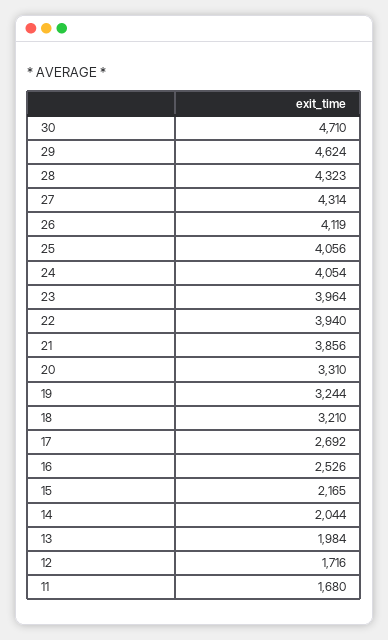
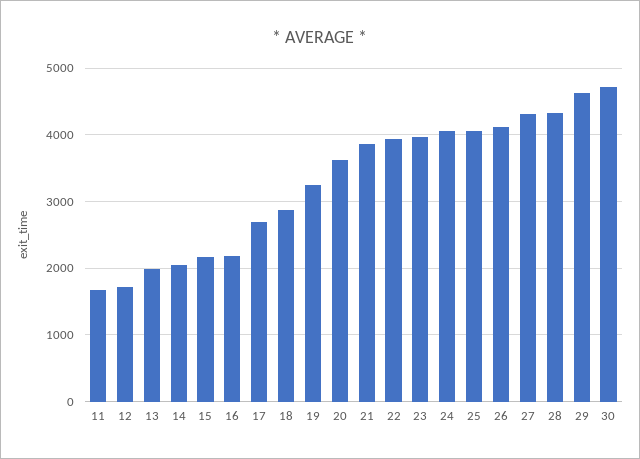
  {
    "30": 4710,
    "29": 4624,
    "28": 4323,
    "27": 4314,
    "26": 4119,
    "25": 4056,
    "24": 4054,
    "23": 3964,
    "22": 3940,
    "21": 3856,
-   "20": 3310,
+   "20": 3600,
    "19": 3244,
-   "18": 3210,
+   "18": 2900,
    "17": 2692,
-   "16": 2526,
+   "16": 2200,
    "15": 2165,
    "14": 2044,
    "13": 1984,
    "12": 1716,
    "11": 1680
  }

